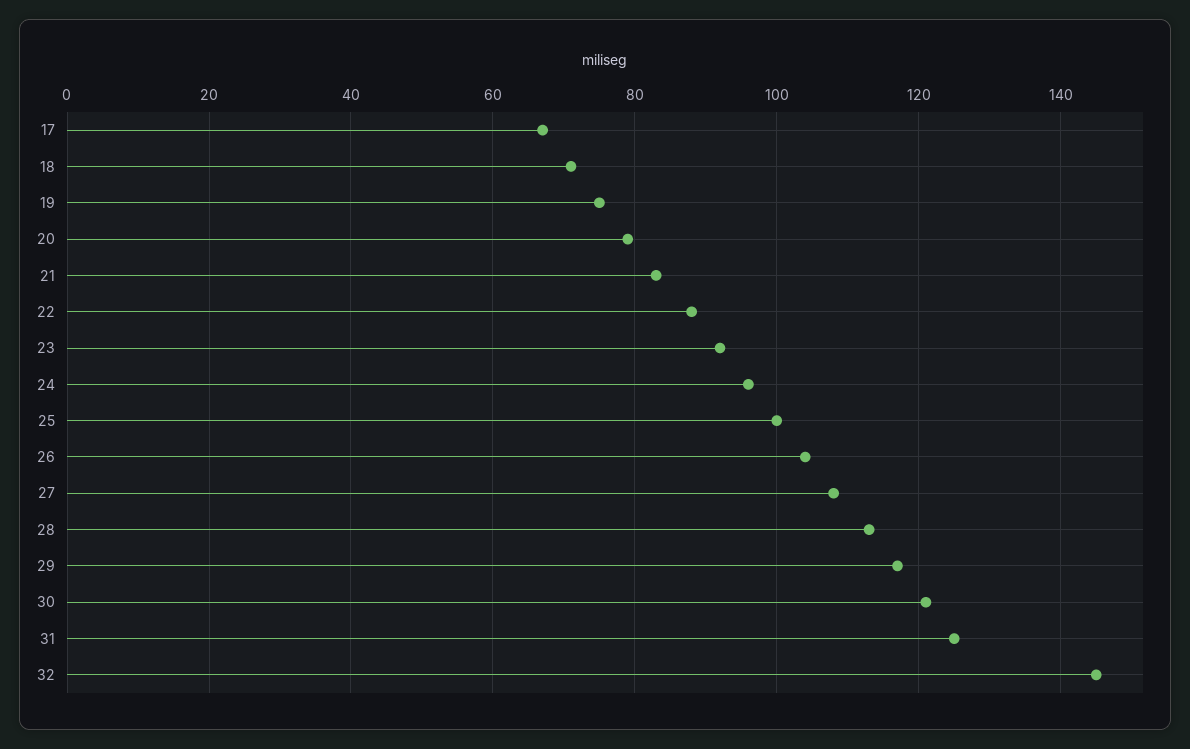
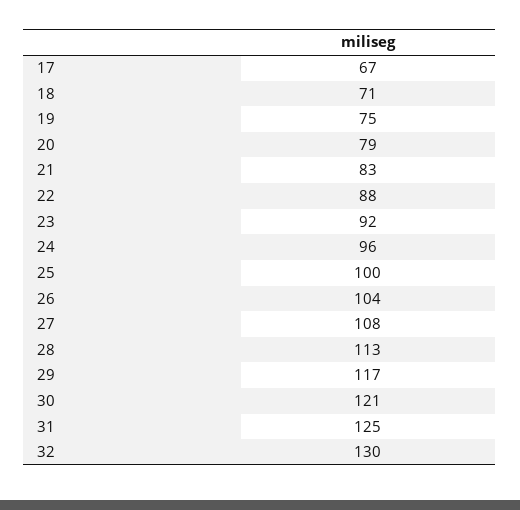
  {
    "17": 67,
    "18": 71,
    "19": 75,
    "20": 79,
    "21": 83,
    "22": 88,
    "23": 92,
    "24": 96,
    "25": 100,
    "26": 104,
    "27": 108,
    "28": 113,
    "29": 117,
    "30": 121,
    "31": 125,
-   "32": 145
+   "32": 130
  }

